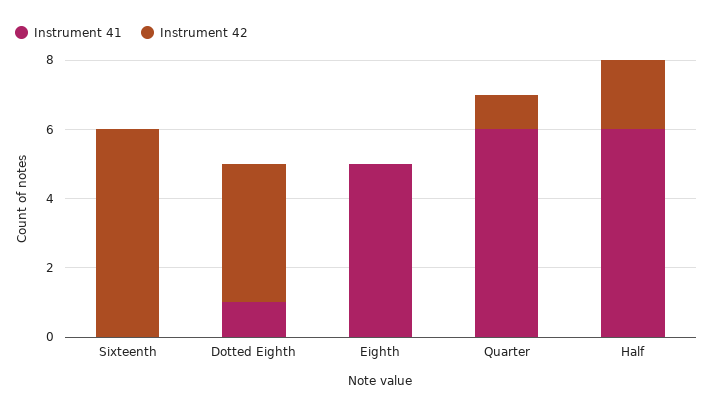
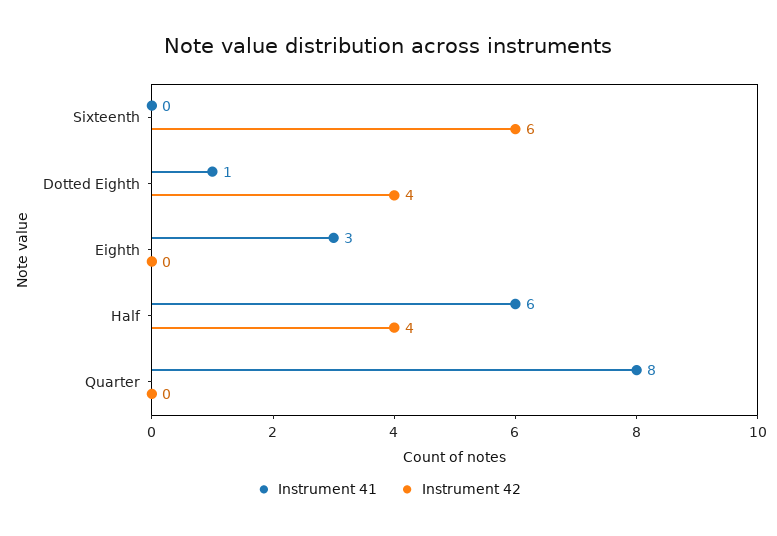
  {
    "Instrument 41": {
      "Sixteenth": 0,
      "Dotted Eighth": 1,
-     "Eighth": 5,
+     "Eighth": 3,
-     "Quarter": 6,
+     "Quarter": 8,
      "Half": 6
    },
    "Instrument 42": {
      "Sixteenth": 6,
      "Dotted Eighth": 4,
      "Eighth": 0,
-     "Quarter": 1,
+     "Quarter": 0,
-     "Half": 2
+     "Half": 4
    }
  }

